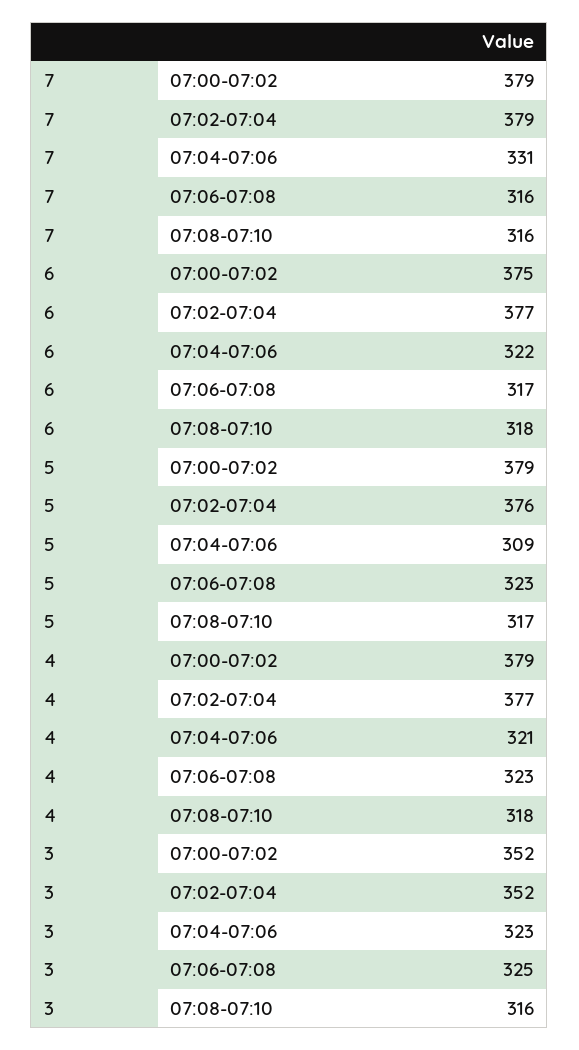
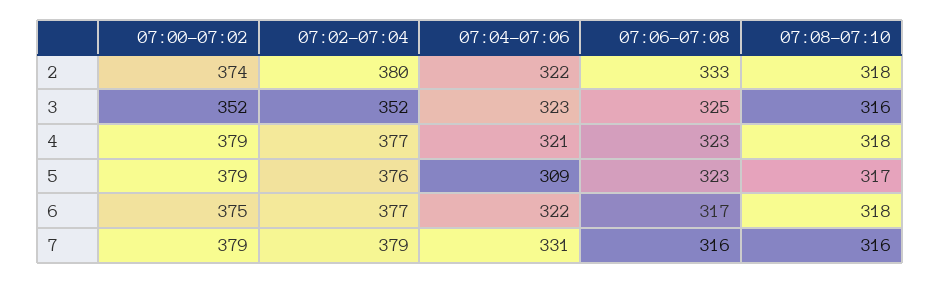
  {
    "7": {
      "07:00-07:02": 379,
      "07:02-07:04": 379,
      "07:04-07:06": 331,
      "07:06-07:08": 316,
      "07:08-07:10": 316
    },
    "6": {
      "07:00-07:02": 375,
      "07:02-07:04": 377,
      "07:04-07:06": 322,
      "07:06-07:08": 317,
      "07:08-07:10": 318
    },
    "5": {
      "07:00-07:02": 379,
      "07:02-07:04": 376,
      "07:04-07:06": 309,
      "07:06-07:08": 323,
      "07:08-07:10": 317
    },
    "4": {
      "07:00-07:02": 379,
      "07:02-07:04": 377,
      "07:04-07:06": 321,
      "07:06-07:08": 323,
      "07:08-07:10": 318
    },
    "3": {
      "07:00-07:02": 352,
      "07:02-07:04": 352,
      "07:04-07:06": 323,
      "07:06-07:08": 325,
      "07:08-07:10": 316
-   }
+   },
+   "2": {
+     "07:00-07:02": 374,
+     "07:02-07:04": 380,
+     "07:04-07:06": 322,
+     "07:06-07:08": 333,
+     "07:08-07:10": 318
+   }
  }

